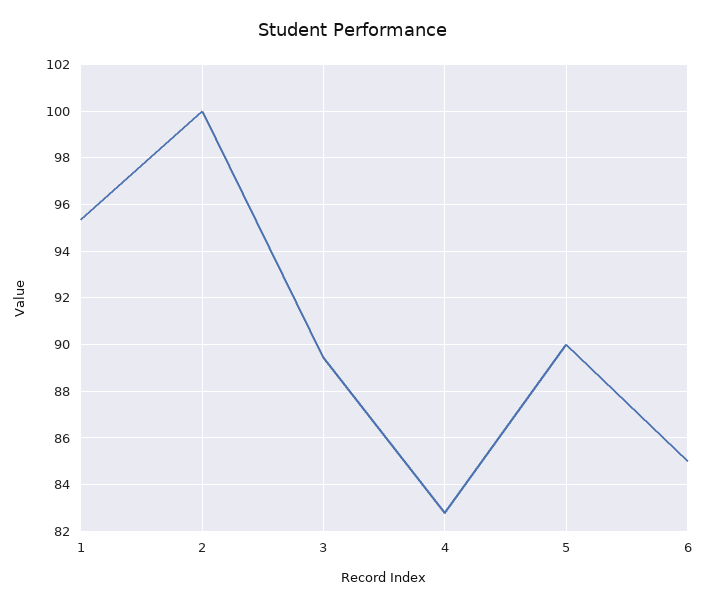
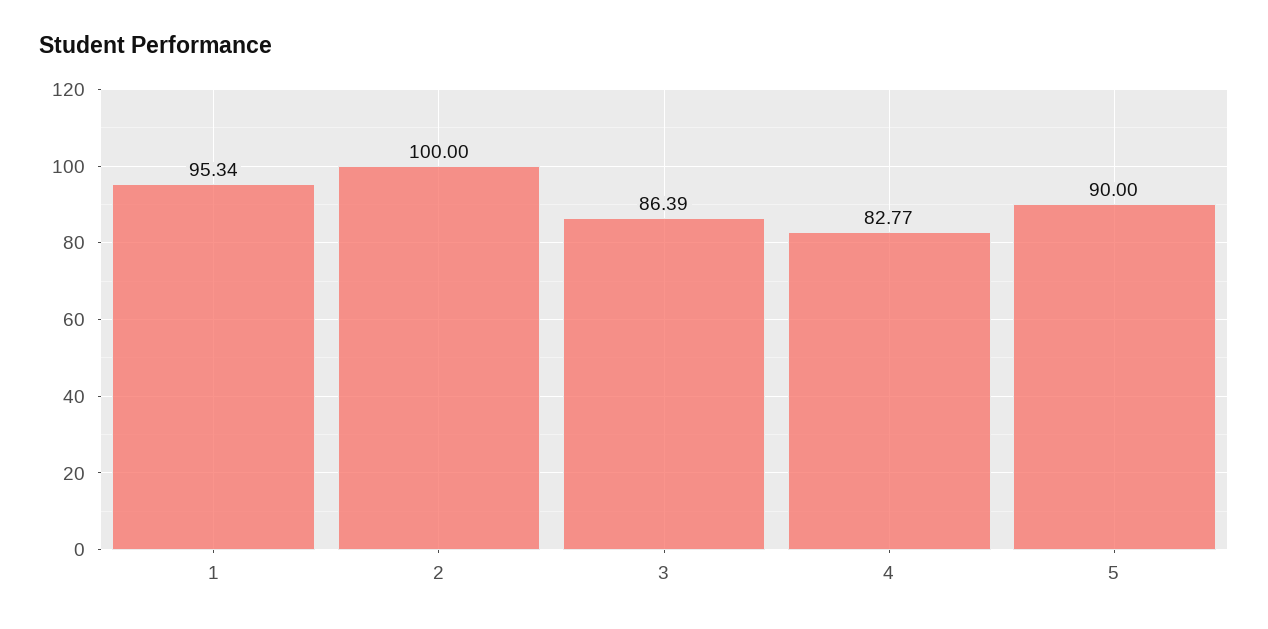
  {
    "1": 95.34,
    "2": 100,
-   "3": 89.5,
+   "3": 86.39,
    "4": 82.77,
-   "5": 90,
+   "5": 90
-   "6": 85
  }

